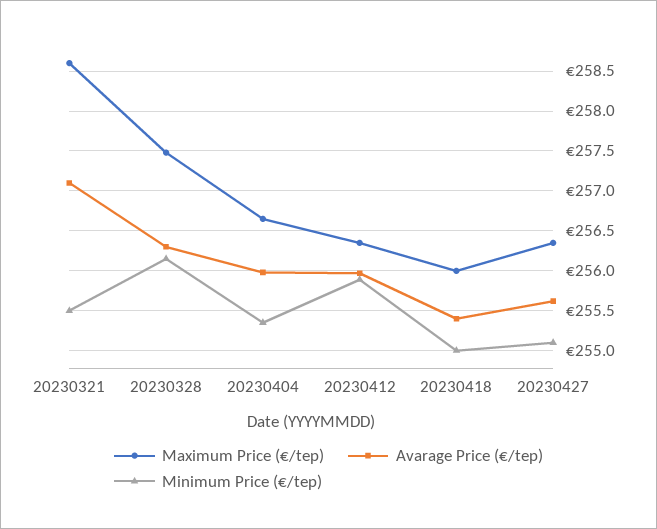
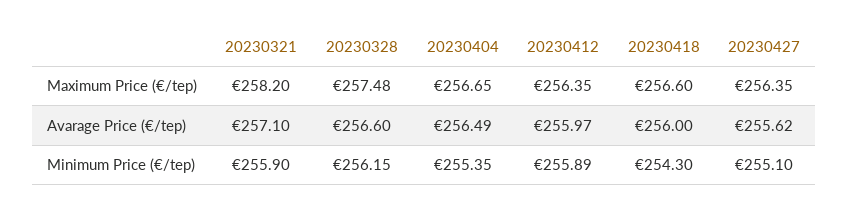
  {
    "Maximum Price (€/tep)": {
-     "20230321": 258.6,
+     "20230321": 258.2,
      "20230328": 257.48,
      "20230404": 256.65,
      "20230412": 256.35,
-     "20230418": 256,
+     "20230418": 256.6,
      "20230427": 256.35
    },
    "Avarage Price (€/tep)": {
      "20230321": 257.1,
-     "20230328": 256.3,
+     "20230328": 256.6,
-     "20230404": 256,
+     "20230404": 256.49,
      "20230412": 255.97,
-     "20230418": 255.4,
+     "20230418": 256,
      "20230427": 255.62
    },
    "Minimum Price (€/tep)": {
-     "20230321": 255.5,
+     "20230321": 255.9,
      "20230328": 256.15,
      "20230404": 255.35,
      "20230412": 255.89,
-     "20230418": 255,
+     "20230418": 254.3,
      "20230427": 255.1
    }
  }

